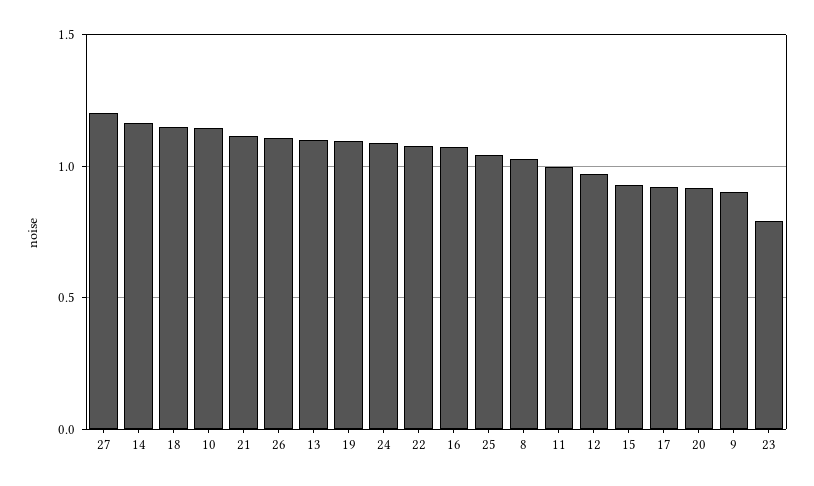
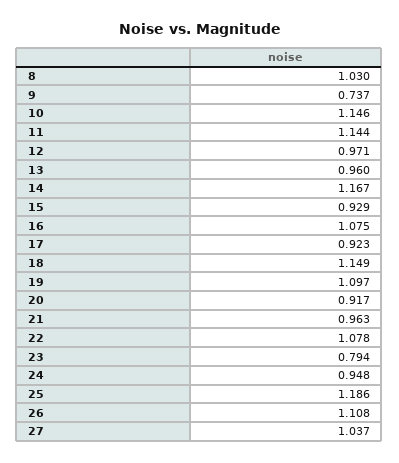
  {
-   "27": 1.2,
+   "27": 1.037,
    "14": 1.167,
    "18": 1.149,
    "10": 1.146,
-   "21": 1.1,
+   "21": 0.963,
    "26": 1.108,
-   "13": 1.1,
+   "13": 0.96,
    "19": 1.097,
-   "24": 1.1,
+   "24": 0.948,
    "22": 1.078,
    "16": 1.075,
-   "25": 1.05,
+   "25": 1.186,
    "8": 1.03,
-   "11": 1,
+   "11": 1.144,
    "12": 0.971,
    "15": 0.929,
    "17": 0.923,
    "20": 0.917,
-   "9": 0.9,
+   "9": 0.737,
    "23": 0.794
  }

